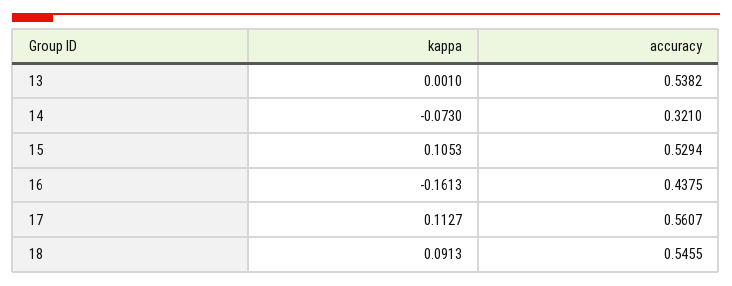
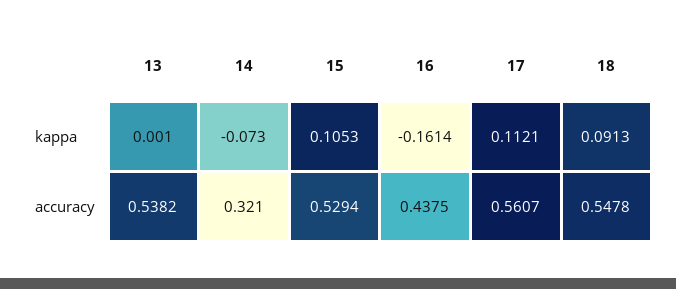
  {
    "kappa": {
      "13": 0.001,
      "14": -0.073,
      "15": 0.1053,
-     "16": -0.1613,
+     "16": -0.1614,
-     "17": 0.1127,
+     "17": 0.1121,
      "18": 0.0913
    },
    "accuracy": {
      "13": 0.5382,
      "14": 0.321,
      "15": 0.5294,
      "16": 0.4375,
      "17": 0.5607,
-     "18": 0.5455
+     "18": 0.5478
    }
  }

